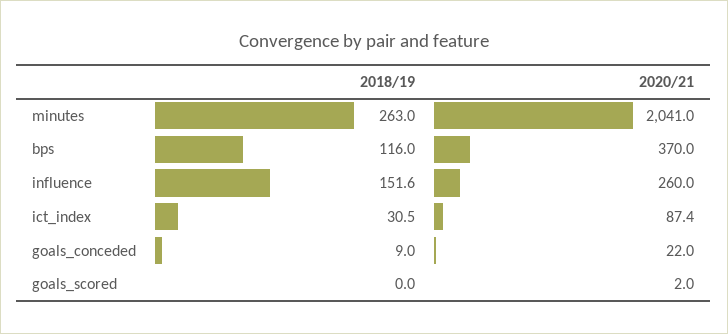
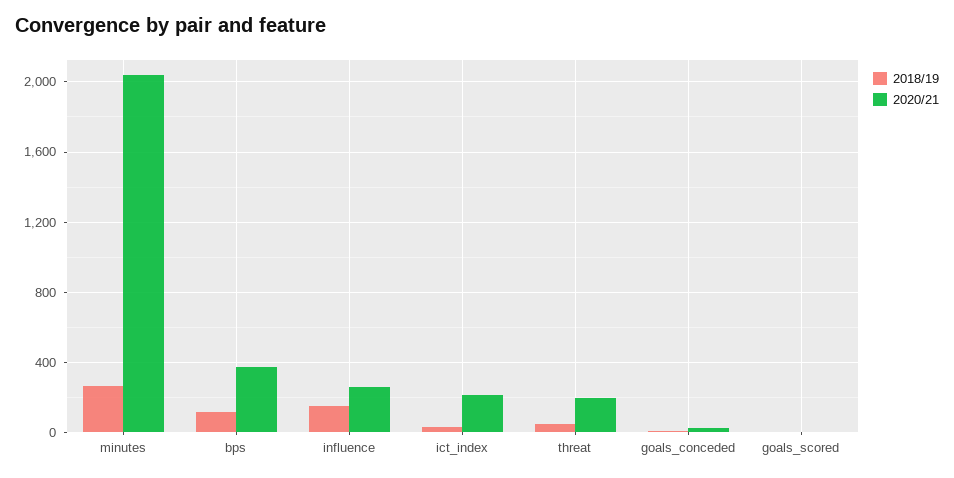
  {
    "2018/19": {
      "minutes": 263,
      "bps": 116,
      "influence": 151.6,
      "ict_index": 30.5,
      "goals_conceded": 9,
-     "goals_scored": 0
+     "goals_scored": 0,
+     "threat": 50
    },
    "2020/21": {
      "minutes": 2041,
      "bps": 370,
      "influence": 260,
-     "ict_index": 87.4,
+     "ict_index": 200,
      "goals_conceded": 22,
-     "goals_scored": 2
+     "goals_scored": 2,
+     "threat": 200
    }
  }

